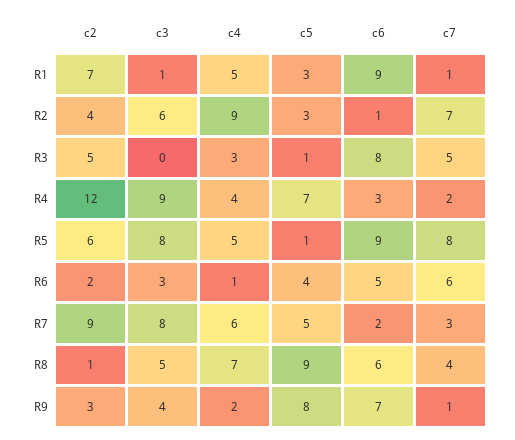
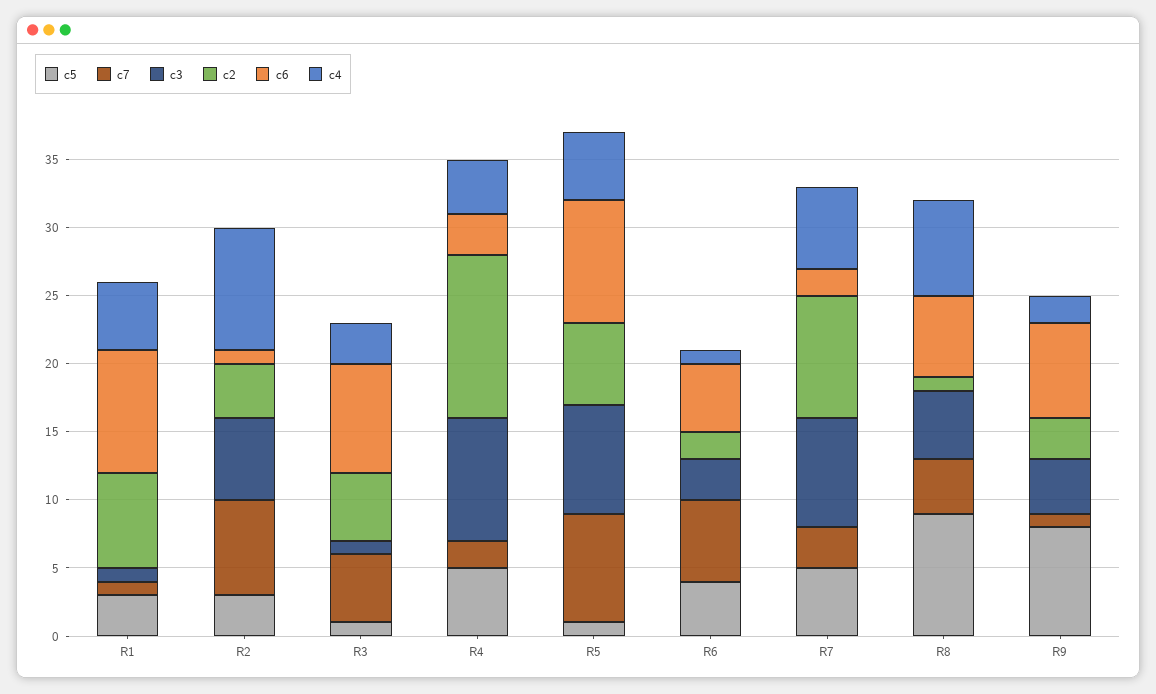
  {
    "c2": {
      "R1": 7,
      "R2": 4,
      "R3": 5,
      "R4": 12,
      "R5": 6,
      "R6": 2,
      "R7": 9,
      "R8": 1,
      "R9": 3
    },
    "c3": {
      "R1": 1,
      "R2": 6,
-     "R3": 0,
+     "R3": 1,
      "R4": 9,
      "R5": 8,
      "R6": 3,
      "R7": 8,
      "R8": 5,
      "R9": 4
    },
    "c4": {
      "R1": 5,
      "R2": 9,
      "R3": 3,
      "R4": 4,
      "R5": 5,
      "R6": 1,
      "R7": 6,
      "R8": 7,
      "R9": 2
    },
    "c5": {
      "R1": 3,
      "R2": 3,
      "R3": 1,
-     "R4": 7,
+     "R4": 5,
      "R5": 1,
      "R6": 4,
      "R7": 5,
      "R8": 9,
      "R9": 8
    },
    "c6": {
      "R1": 9,
      "R2": 1,
      "R3": 8,
      "R4": 3,
      "R5": 9,
      "R6": 5,
      "R7": 2,
      "R8": 6,
      "R9": 7
    },
    "c7": {
      "R1": 1,
      "R2": 7,
      "R3": 5,
      "R4": 2,
      "R5": 8,
      "R6": 6,
      "R7": 3,
      "R8": 4,
      "R9": 1
    }
  }

